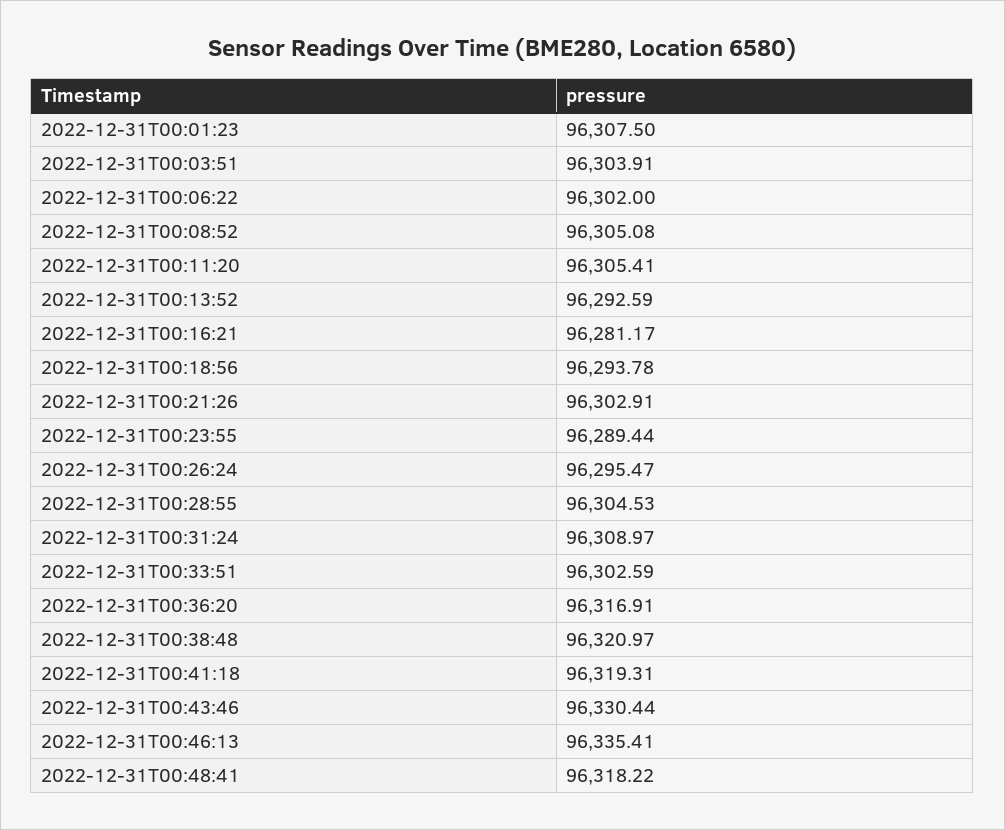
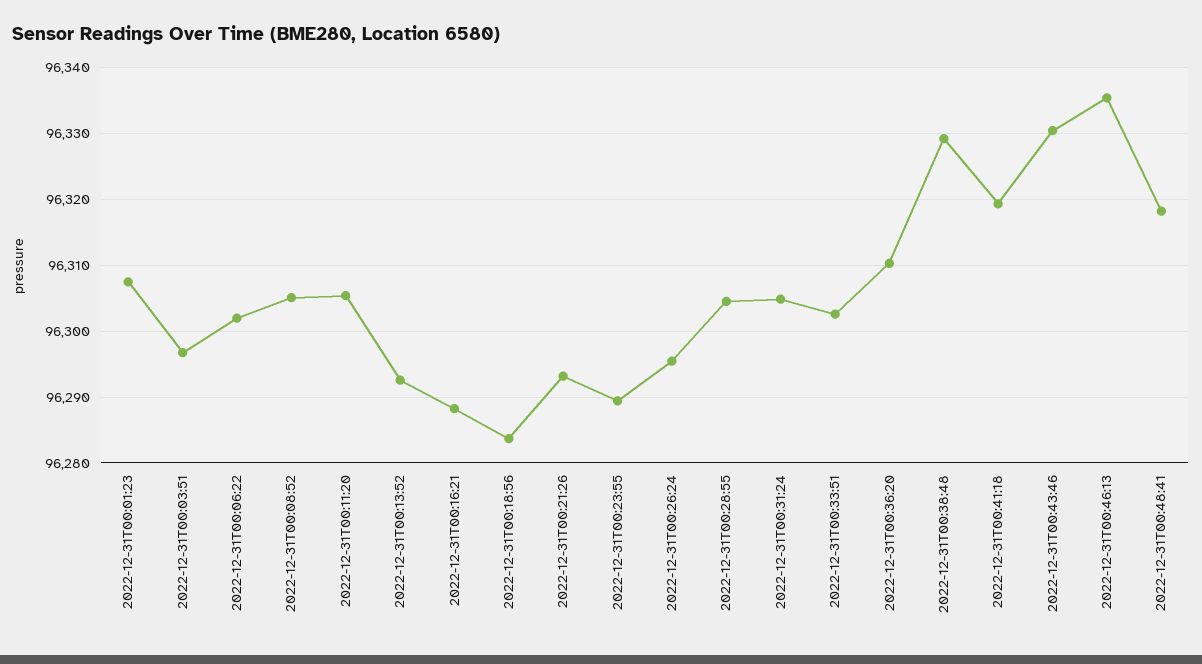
  {
    "2022-12-31T00:01:23": 96307.5,
-   "2022-12-31T00:03:51": 96303.91,
+   "2022-12-31T00:03:51": 96297,
    "2022-12-31T00:06:22": 96302,
    "2022-12-31T00:08:52": 96305.08,
    "2022-12-31T00:11:20": 96305.41,
    "2022-12-31T00:13:52": 96292.59,
-   "2022-12-31T00:16:21": 96281.17,
+   "2022-12-31T00:16:21": 96288,
-   "2022-12-31T00:18:56": 96293.78,
+   "2022-12-31T00:18:56": 96284,
-   "2022-12-31T00:21:26": 96302.91,
+   "2022-12-31T00:21:26": 96293,
    "2022-12-31T00:23:55": 96289.44,
    "2022-12-31T00:26:24": 96295.47,
    "2022-12-31T00:28:55": 96304.53,
-   "2022-12-31T00:31:24": 96308.97,
+   "2022-12-31T00:31:24": 96305,
    "2022-12-31T00:33:51": 96302.59,
-   "2022-12-31T00:36:20": 96316.91,
+   "2022-12-31T00:36:20": 96310,
-   "2022-12-31T00:38:48": 96320.97,
+   "2022-12-31T00:38:48": 96329,
    "2022-12-31T00:41:18": 96319.31,
    "2022-12-31T00:43:46": 96330.44,
    "2022-12-31T00:46:13": 96335.41,
    "2022-12-31T00:48:41": 96318.22
  }

